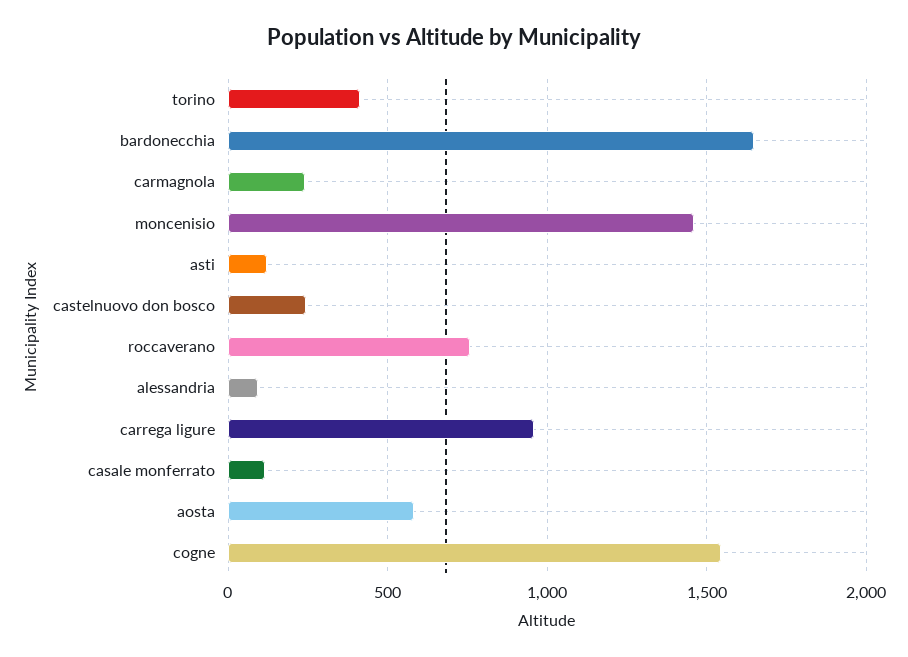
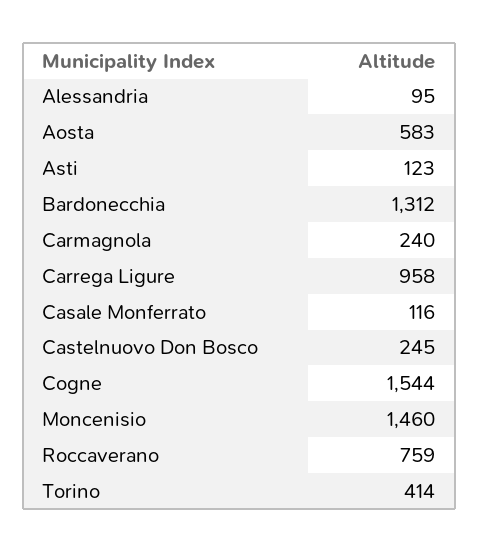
  {
    "torino": 414,
-   "bardonecchia": 1650,
+   "bardonecchia": 1312,
    "carmagnola": 240,
    "moncenisio": 1460,
    "asti": 123,
    "castelnuovo don bosco": 245,
    "roccaverano": 759,
    "alessandria": 95,
    "carrega ligure": 958,
    "casale monferrato": 116,
    "aosta": 583,
    "cogne": 1544
  }

